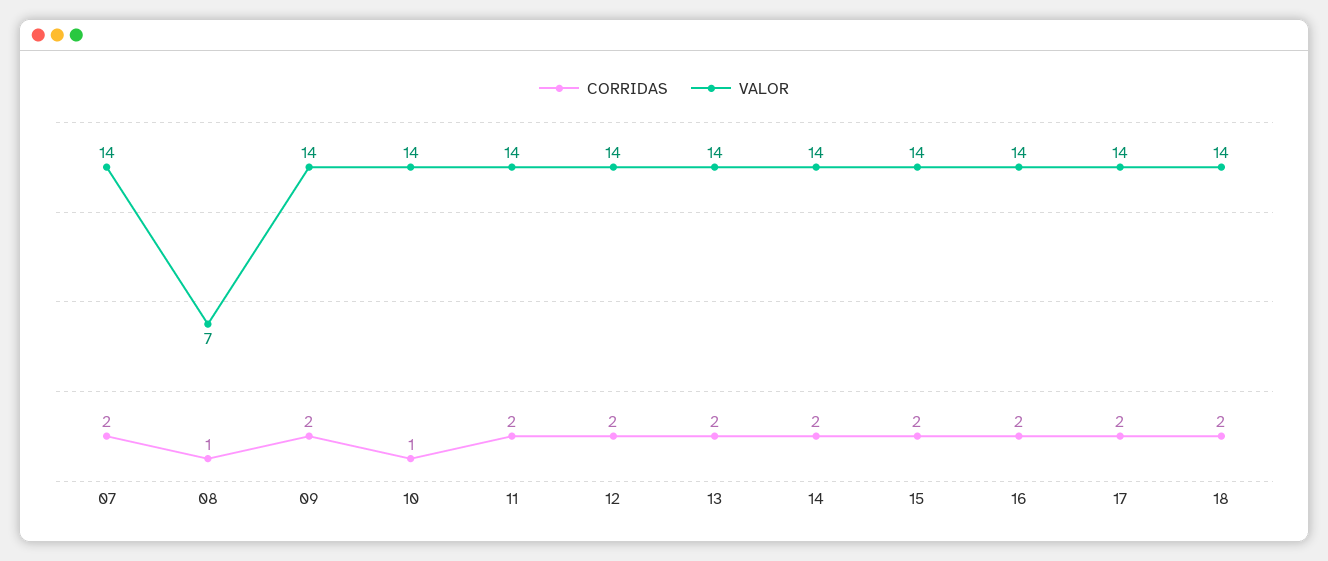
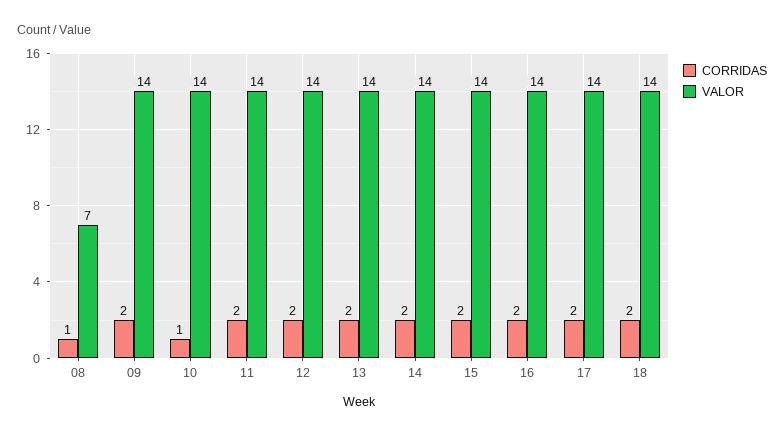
  {
    "CORRIDAS": {
-     "07": 2,
      "08": 1,
      "09": 2,
      "10": 1,
      "11": 2,
      "12": 2,
      "13": 2,
      "14": 2,
      "15": 2,
      "16": 2,
      "17": 2,
      "18": 2
    },
    "VALOR": {
-     "07": 14,
      "08": 7,
      "09": 14,
      "10": 14,
      "11": 14,
      "12": 14,
      "13": 14,
      "14": 14,
      "15": 14,
      "16": 14,
      "17": 14,
      "18": 14
    }
  }

